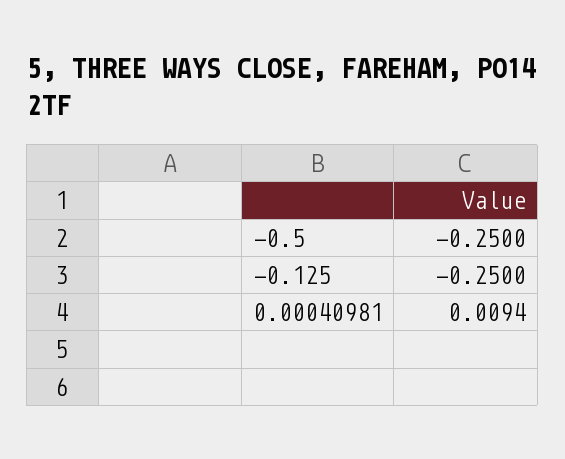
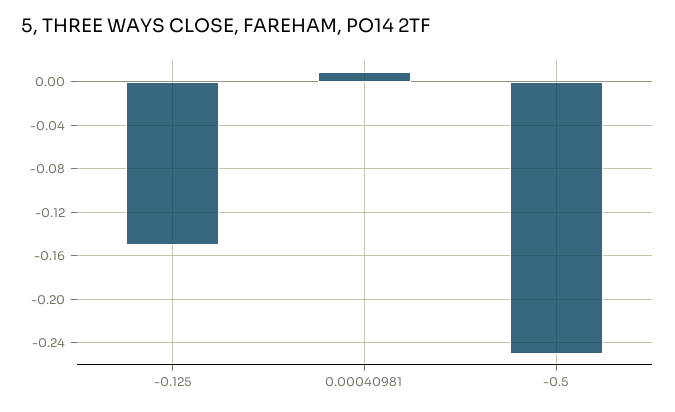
  {
    "-0.5": -0.25,
-   "-0.125": -0.25,
+   "-0.125": -0.15,
    "0.00040981": 0.0094
  }

